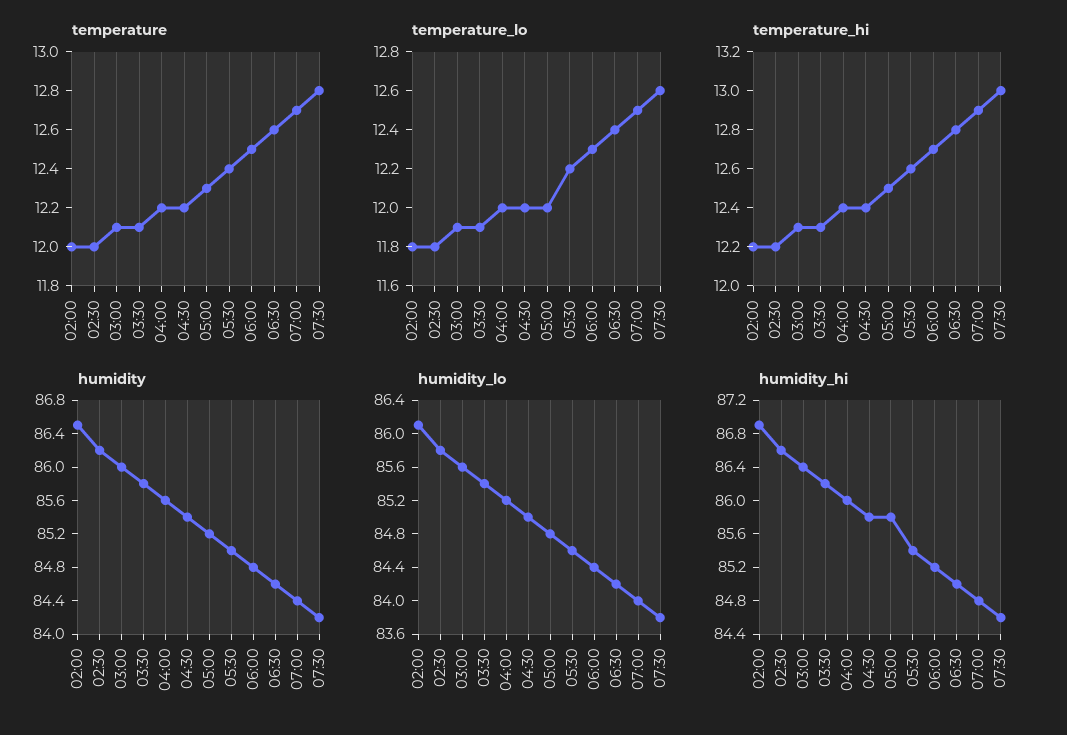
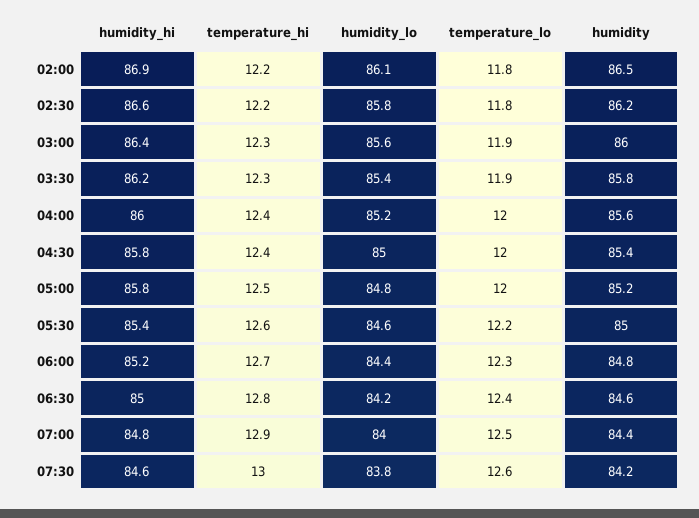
  {
-   "temperature": {
-     "02:00": 12,
-     "02:30": 12,
-     "03:00": 12.1,
-     "03:30": 12.1,
-     "04:00": 12.2,
-     "04:30": 12.2,
-     "05:00": 12.3,
-     "05:30": 12.4,
-     "06:00": 12.5,
-     "06:30": 12.6,
-     "07:00": 12.7,
-     "07:30": 12.8
-   },
    "temperature_lo": {
      "02:00": 11.8,
      "02:30": 11.8,
      "03:00": 11.9,
      "03:30": 11.9,
      "04:00": 12,
      "04:30": 12,
      "05:00": 12,
      "05:30": 12.2,
      "06:00": 12.3,
      "06:30": 12.4,
      "07:00": 12.5,
      "07:30": 12.6
    },
    "temperature_hi": {
      "02:00": 12.2,
      "02:30": 12.2,
      "03:00": 12.3,
      "03:30": 12.3,
      "04:00": 12.4,
      "04:30": 12.4,
      "05:00": 12.5,
      "05:30": 12.6,
      "06:00": 12.7,
      "06:30": 12.8,
      "07:00": 12.9,
      "07:30": 13
    },
    "humidity": {
      "02:00": 86.5,
      "02:30": 86.2,
      "03:00": 86,
      "03:30": 85.8,
      "04:00": 85.6,
      "04:30": 85.4,
      "05:00": 85.2,
      "05:30": 85,
      "06:00": 84.8,
      "06:30": 84.6,
      "07:00": 84.4,
      "07:30": 84.2
    },
    "humidity_lo": {
      "02:00": 86.1,
      "02:30": 85.8,
      "03:00": 85.6,
      "03:30": 85.4,
      "04:00": 85.2,
      "04:30": 85,
      "05:00": 84.8,
      "05:30": 84.6,
      "06:00": 84.4,
      "06:30": 84.2,
      "07:00": 84,
      "07:30": 83.8
    },
    "humidity_hi": {
      "02:00": 86.9,
      "02:30": 86.6,
      "03:00": 86.4,
      "03:30": 86.2,
      "04:00": 86,
      "04:30": 85.8,
      "05:00": 85.8,
      "05:30": 85.4,
      "06:00": 85.2,
      "06:30": 85,
      "07:00": 84.8,
      "07:30": 84.6
    }
  }

